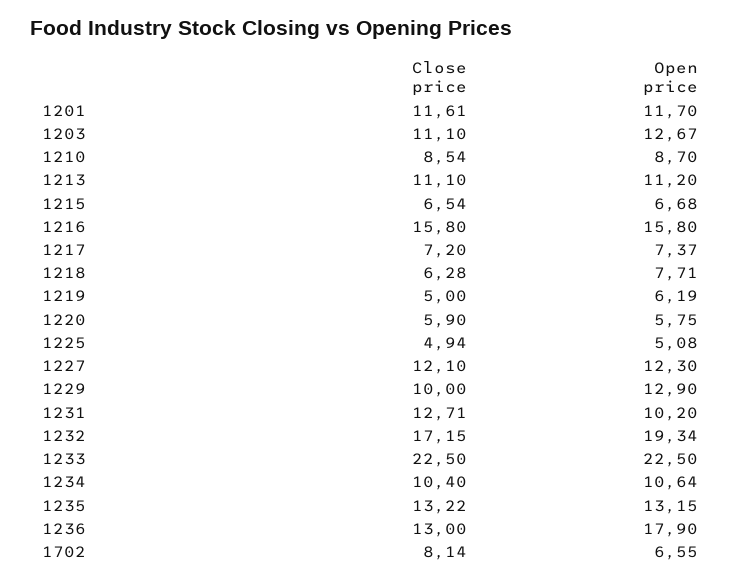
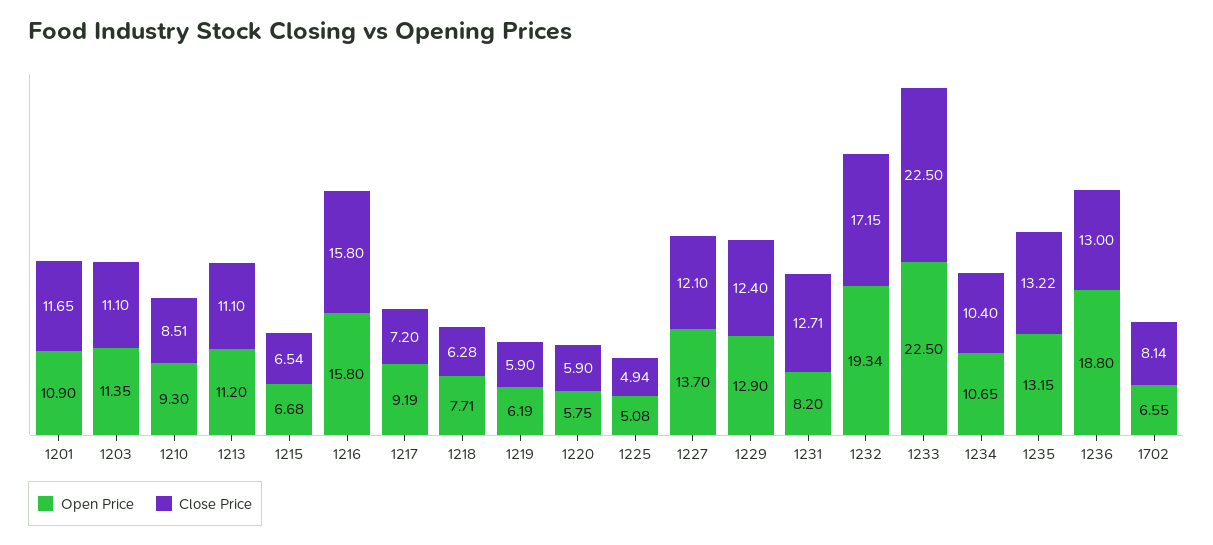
  {
    "Close price": {
-     "1201": 11.61,
+     "1201": 11.65,
      "1203": 11.1,
-     "1210": 8.54,
+     "1210": 8.51,
      "1213": 11.1,
      "1215": 6.54,
      "1216": 15.8,
      "1217": 7.2,
      "1218": 6.28,
-     "1219": 5,
+     "1219": 5.9,
      "1220": 5.9,
      "1225": 4.94,
      "1227": 12.1,
-     "1229": 10,
+     "1229": 12.4,
      "1231": 12.71,
      "1232": 17.15,
      "1233": 22.5,
      "1234": 10.4,
      "1235": 13.22,
      "1236": 13,
      "1702": 8.14
    },
    "Open price": {
-     "1201": 11.7,
+     "1201": 10.9,
-     "1203": 12.67,
+     "1203": 11.35,
-     "1210": 8.7,
+     "1210": 9.3,
      "1213": 11.2,
      "1215": 6.68,
      "1216": 15.8,
-     "1217": 7.37,
+     "1217": 9.19,
      "1218": 7.71,
      "1219": 6.19,
      "1220": 5.75,
      "1225": 5.08,
-     "1227": 12.3,
+     "1227": 13.7,
      "1229": 12.9,
-     "1231": 10.2,
+     "1231": 8.2,
      "1232": 19.34,
      "1233": 22.5,
-     "1234": 10.64,
+     "1234": 10.65,
      "1235": 13.15,
-     "1236": 17.9,
+     "1236": 18.8,
      "1702": 6.55
    }
  }

